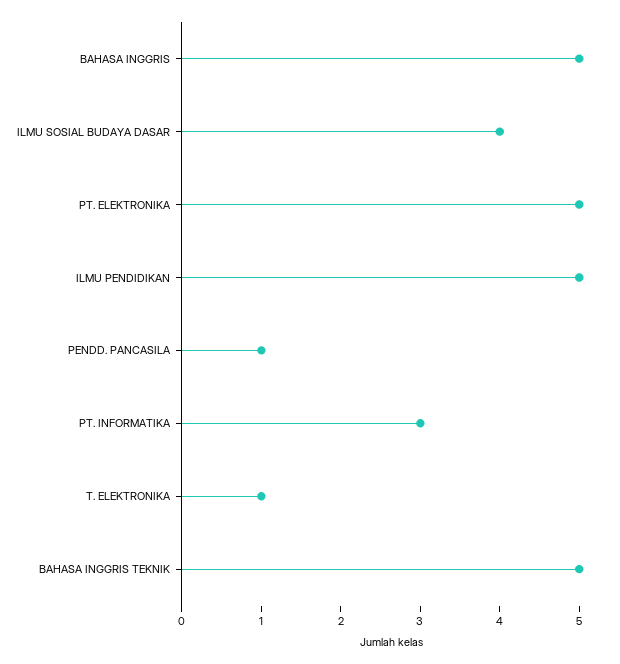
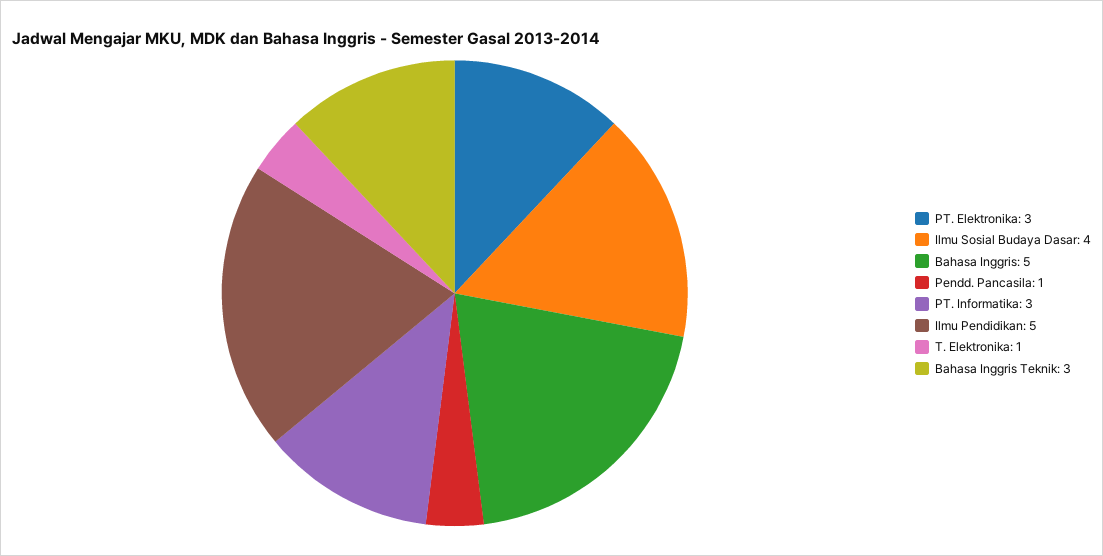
  {
    "BAHASA INGGRIS": 5,
    "ILMU SOSIAL BUDAYA DASAR": 4,
-   "PT. ELEKTRONIKA": 5,
+   "PT. ELEKTRONIKA": 3,
    "ILMU PENDIDIKAN": 5,
    "PENDD. PANCASILA": 1,
    "PT. INFORMATIKA": 3,
    "T. ELEKTRONIKA": 1,
-   "BAHASA INGGRIS TEKNIK": 5
+   "BAHASA INGGRIS TEKNIK": 3
  }

